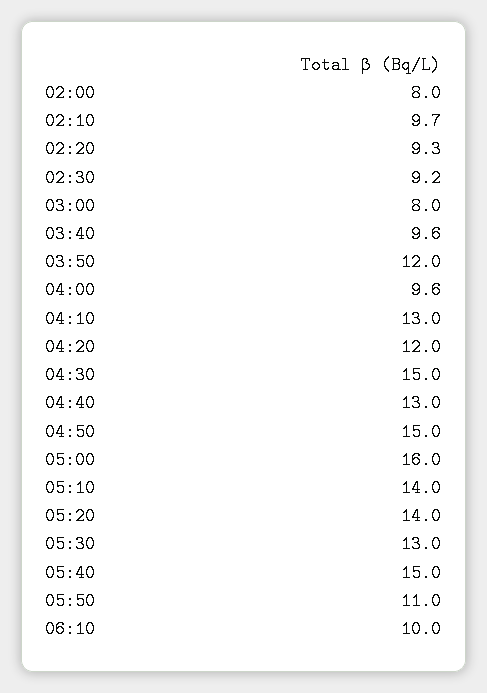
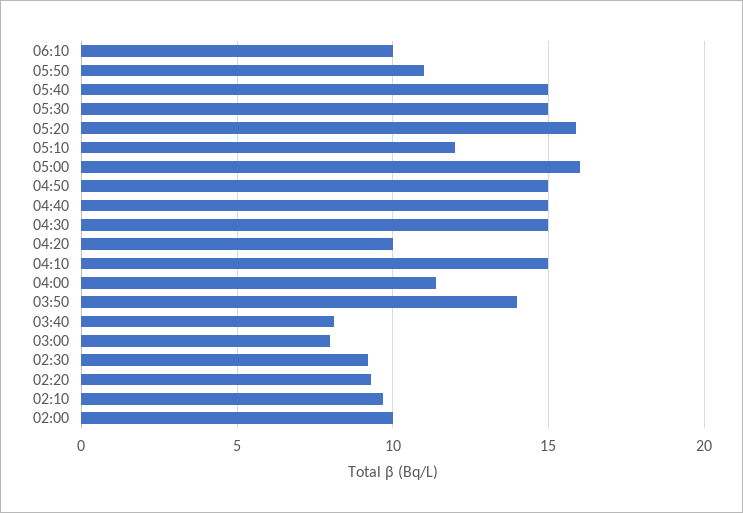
  {
-   "02:00": 8,
+   "02:00": 10,
    "02:10": 9.7,
    "02:20": 9.3,
    "02:30": 9.2,
    "03:00": 8,
-   "03:40": 9.6,
+   "03:40": 8,
-   "03:50": 12,
+   "03:50": 14,
-   "04:00": 9.6,
+   "04:00": 11.5,
-   "04:10": 13,
+   "04:10": 15,
-   "04:20": 12,
+   "04:20": 10,
    "04:30": 15,
-   "04:40": 13,
+   "04:40": 15,
    "04:50": 15,
    "05:00": 16,
-   "05:10": 14,
+   "05:10": 12,
-   "05:20": 14,
+   "05:20": 16,
-   "05:30": 13,
+   "05:30": 15,
    "05:40": 15,
    "05:50": 11,
    "06:10": 10
  }

